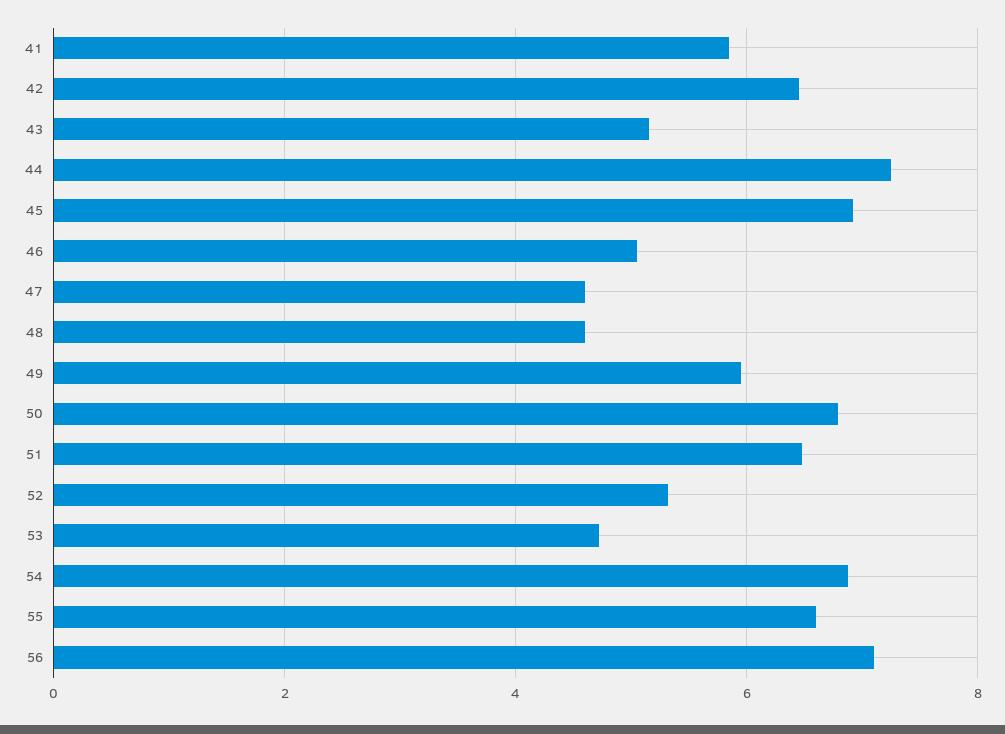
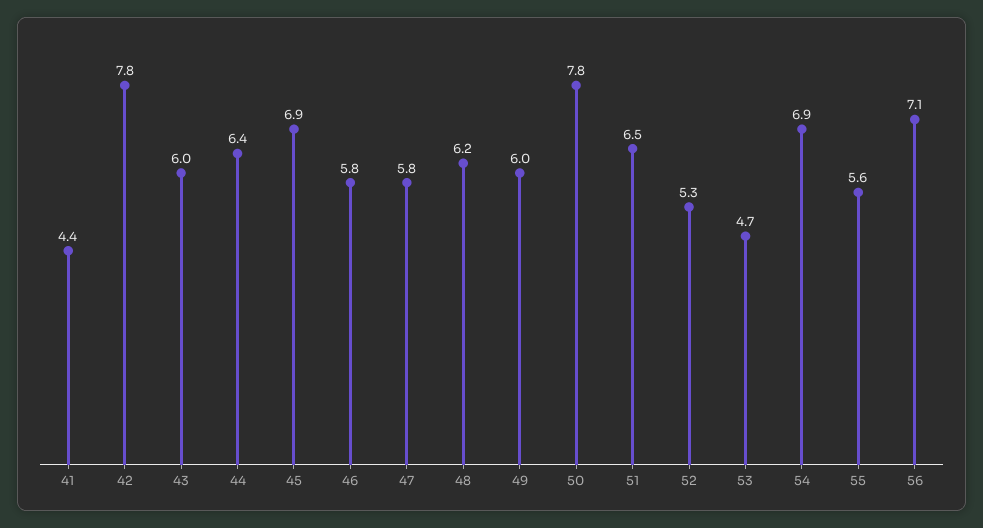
  {
-   "41": 5.8,
+   "41": 4.4,
-   "42": 6.4,
+   "42": 7.8,
-   "43": 5.2,
+   "43": 6,
-   "44": 7.2,
+   "44": 6.4,
    "45": 6.9,
-   "46": 5,
+   "46": 5.8,
-   "47": 4.6,
+   "47": 5.8,
-   "48": 4.6,
+   "48": 6.2,
    "49": 6,
-   "50": 6.8,
+   "50": 7.8,
    "51": 6.5,
    "52": 5.3,
    "53": 4.7,
    "54": 6.9,
-   "55": 6.6,
+   "55": 5.6,
    "56": 7.1
  }

